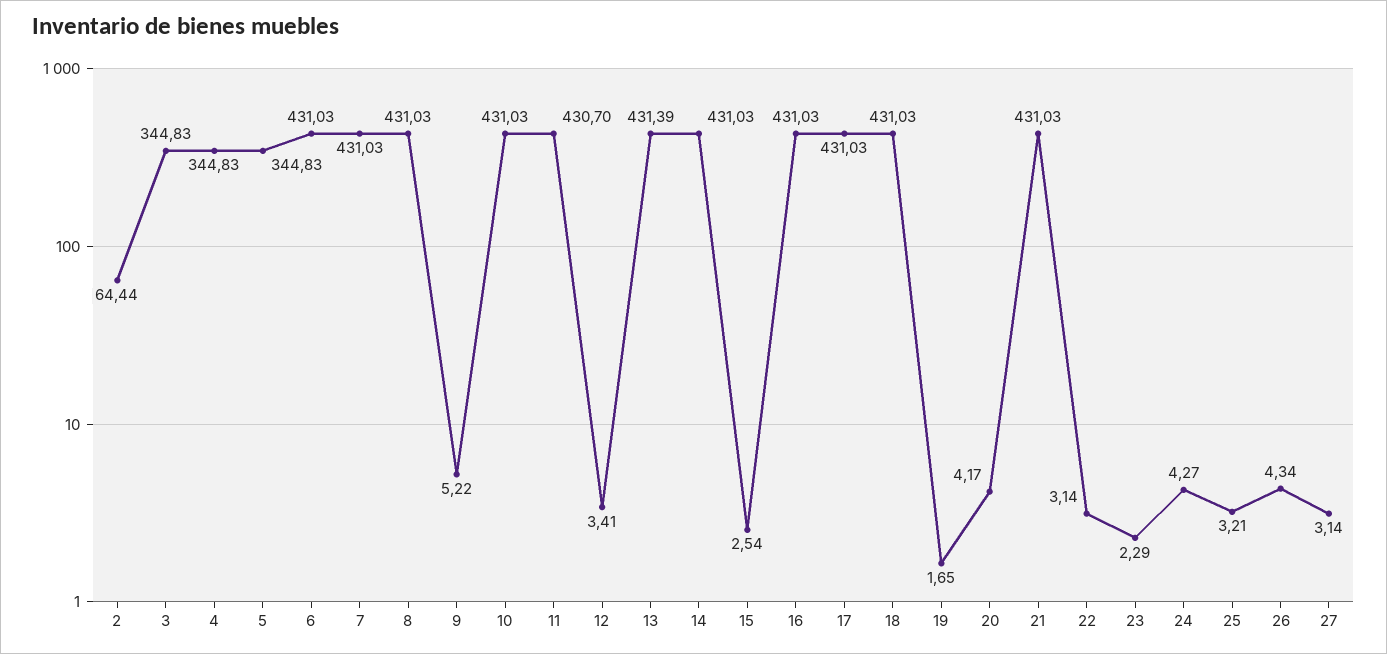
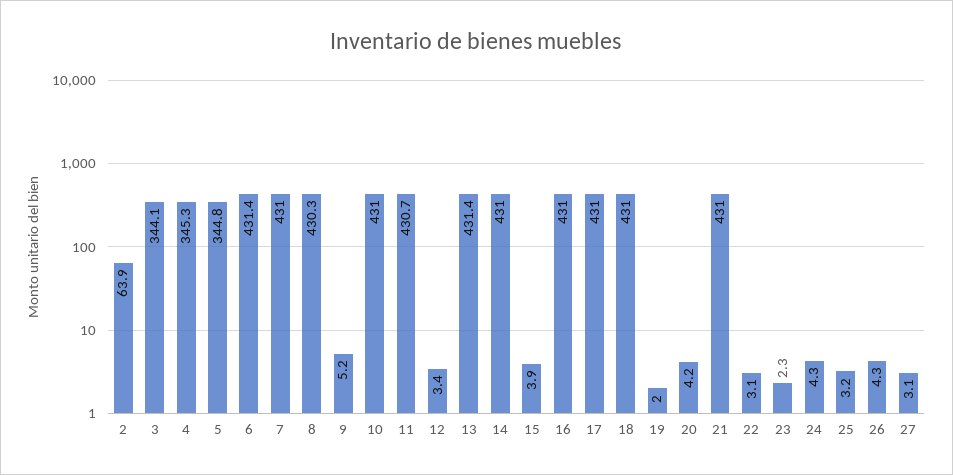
  {
-   "2": 64.44,
+   "2": 63.9,
-   "3": 344.83,
+   "3": 344.1,
-   "4": 344.83,
+   "4": 345.3,
    "5": 344.83,
-   "6": 431.03,
+   "6": 431.4,
    "7": 431.03,
-   "8": 431.03,
+   "8": 430.3,
    "9": 5.22,
    "10": 431.03,
    "11": 430.7,
    "12": 3.41,
    "13": 431.39,
    "14": 431.03,
-   "15": 2.54,
+   "15": 3.9,
    "16": 431.03,
    "17": 431.03,
    "18": 431.03,
-   "19": 1.65,
+   "19": 2,
    "20": 4.17,
    "21": 431.03,
    "22": 3.14,
    "23": 2.29,
    "24": 4.27,
    "25": 3.21,
    "26": 4.34,
    "27": 3.14
  }

